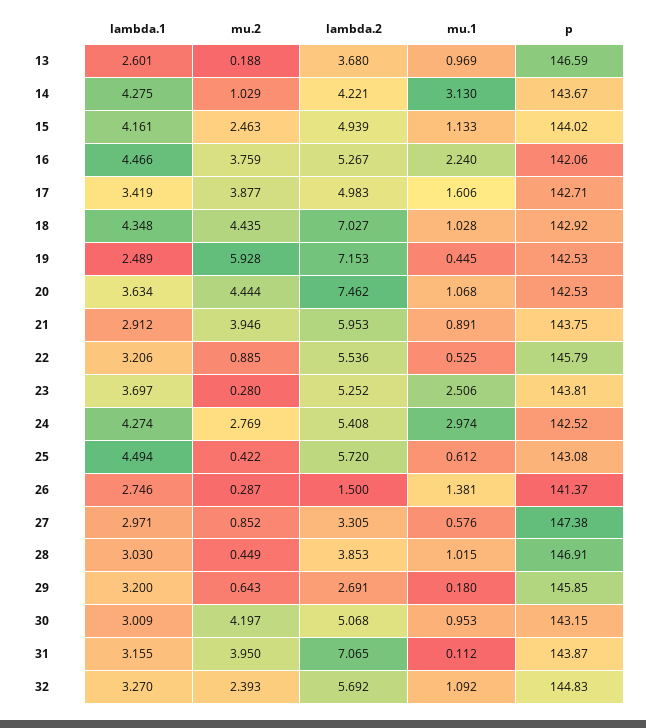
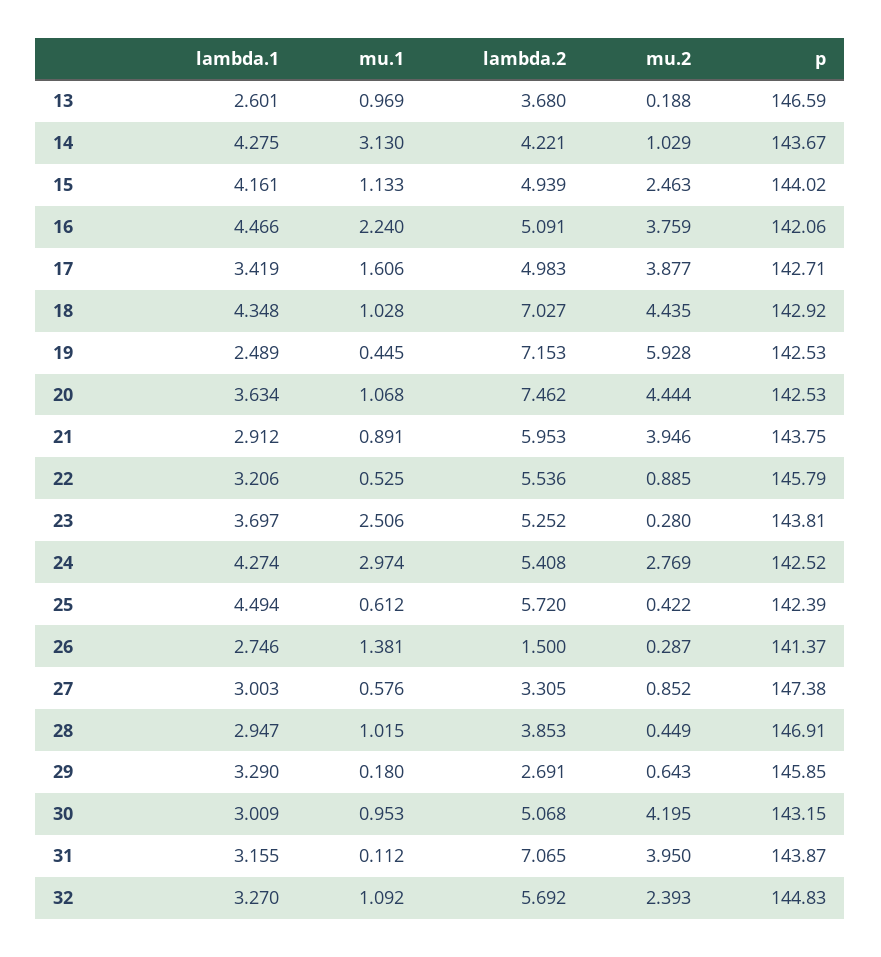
  {
    "lambda.1": {
      "13": 2.601,
      "14": 4.275,
      "15": 4.161,
      "16": 4.466,
      "17": 3.419,
      "18": 4.348,
      "19": 2.489,
      "20": 3.634,
      "21": 2.912,
      "22": 3.206,
      "23": 3.697,
      "24": 4.274,
      "25": 4.494,
      "26": 2.746,
-     "27": 2.971,
+     "27": 3.003,
-     "28": 3.03,
+     "28": 2.947,
-     "29": 3.2,
+     "29": 3.29,
      "30": 3.009,
      "31": 3.155,
      "32": 3.27
    },
    "mu.2": {
      "13": 0.188,
      "14": 1.029,
      "15": 2.463,
      "16": 3.759,
      "17": 3.877,
      "18": 4.435,
      "19": 5.928,
      "20": 4.444,
      "21": 3.946,
      "22": 0.885,
      "23": 0.28,
      "24": 2.769,
      "25": 0.422,
      "26": 0.287,
      "27": 0.852,
      "28": 0.449,
      "29": 0.643,
-     "30": 4.197,
+     "30": 4.195,
      "31": 3.95,
      "32": 2.393
    },
    "lambda.2": {
      "13": 3.68,
      "14": 4.221,
      "15": 4.939,
-     "16": 5.267,
+     "16": 5.091,
      "17": 4.983,
      "18": 7.027,
      "19": 7.153,
      "20": 7.462,
      "21": 5.953,
      "22": 5.536,
      "23": 5.252,
      "24": 5.408,
      "25": 5.72,
      "26": 1.5,
      "27": 3.305,
      "28": 3.853,
      "29": 2.691,
      "30": 5.068,
      "31": 7.065,
      "32": 5.692
    },
    "mu.1": {
      "13": 0.969,
      "14": 3.13,
      "15": 1.133,
      "16": 2.24,
      "17": 1.606,
      "18": 1.028,
      "19": 0.445,
      "20": 1.068,
      "21": 0.891,
      "22": 0.525,
      "23": 2.506,
      "24": 2.974,
      "25": 0.612,
      "26": 1.381,
      "27": 0.576,
      "28": 1.015,
      "29": 0.18,
      "30": 0.953,
      "31": 0.112,
      "32": 1.092
    },
    "p": {
      "13": 146.59,
      "14": 143.67,
      "15": 144.02,
      "16": 142.06,
      "17": 142.71,
      "18": 142.92,
      "19": 142.53,
      "20": 142.53,
      "21": 143.75,
      "22": 145.79,
      "23": 143.81,
      "24": 142.52,
-     "25": 143.08,
+     "25": 142.39,
      "26": 141.37,
      "27": 147.38,
      "28": 146.91,
      "29": 145.85,
      "30": 143.15,
      "31": 143.87,
      "32": 144.83
    }
  }

